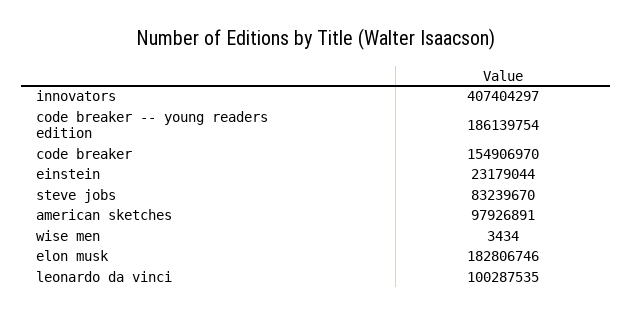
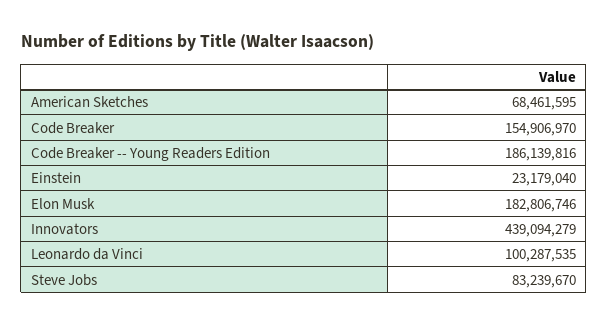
  {
-   "innovators": 407404297,
+   "innovators": 439094279,
-   "code breaker -- young readers edition": 186139754,
+   "code breaker -- young readers edition": 186139816,
    "code breaker": 154906970,
-   "einstein": 23179044,
+   "einstein": 23179040,
    "steve jobs": 83239670,
-   "american sketches": 97926891,
+   "american sketches": 68461595,
-   "wise men": 3434,
    "elon musk": 182806746,
    "leonardo da vinci": 100287535
  }

